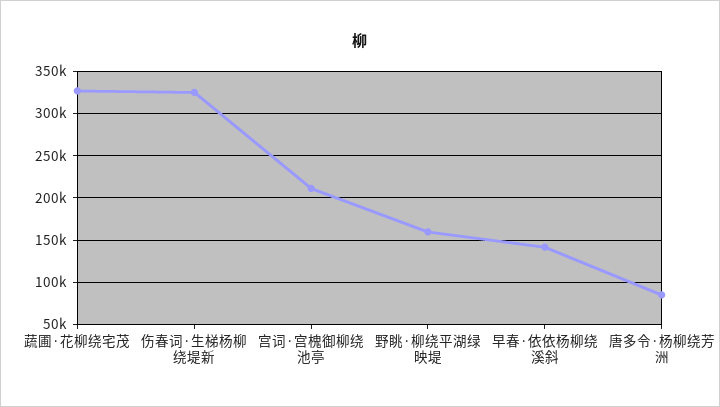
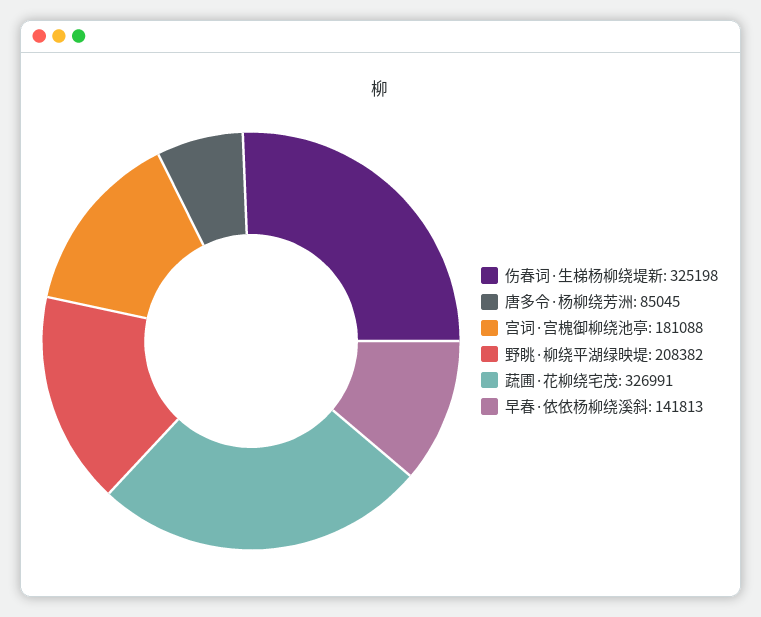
  {
    "蔬圃·花柳绕宅茂": 326991,
    "伤春词·生梯杨柳绕堤新": 325198,
-   "宫词·宫槐御柳绕池亭": 210000,
+   "宫词·宫槐御柳绕池亭": 181088,
-   "野眺·柳绕平湖绿映堤": 160000,
+   "野眺·柳绕平湖绿映堤": 208382,
    "早春·依依杨柳绕溪斜": 141813,
    "唐多令·杨柳绕芳洲": 85045
  }

